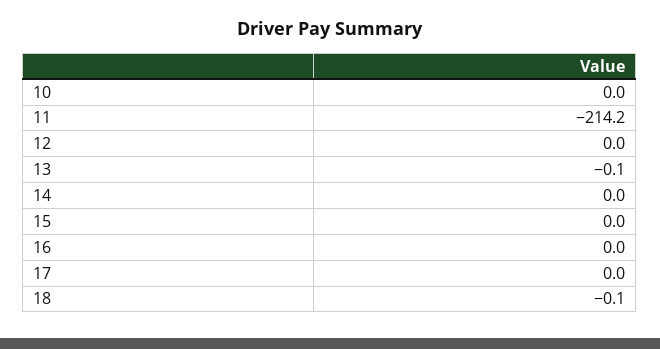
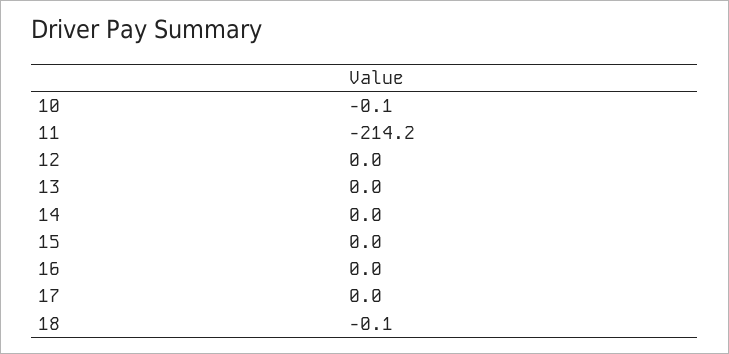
  {
-   "10": 0,
+   "10": -0.1,
    "11": -214.2,
    "12": 0,
-   "13": -0.1,
+   "13": 0,
    "14": 0,
    "15": 0,
    "16": 0,
    "17": 0,
    "18": -0.1
  }

